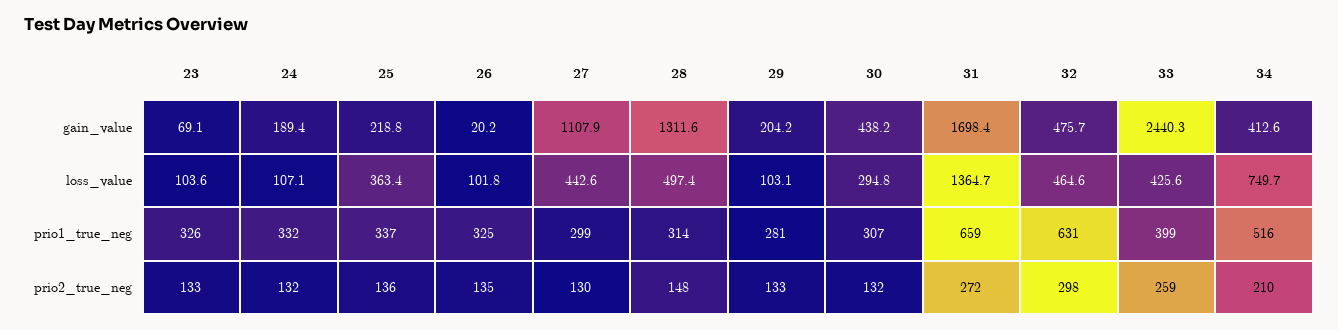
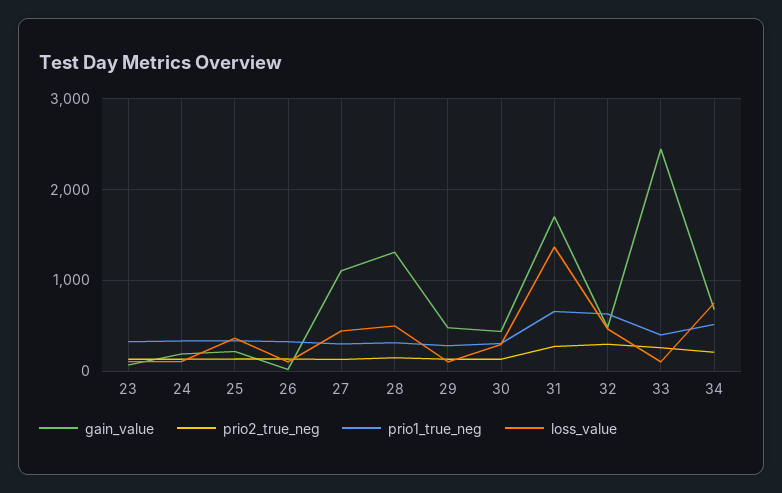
  {
    "gain_value": {
      "23": 69.1,
      "24": 189.4,
      "25": 218.8,
      "26": 20.2,
      "27": 1107.9,
      "28": 1311.6,
-     "29": 204.2,
+     "29": 500,
      "30": 438.2,
      "31": 1698.4,
      "32": 475.7,
      "33": 2440.3,
-     "34": 412.6
+     "34": 700
    },
    "loss_value": {
      "23": 103.6,
      "24": 107.1,
      "25": 363.4,
      "26": 101.8,
      "27": 442.6,
      "28": 497.4,
      "29": 103.1,
      "30": 294.8,
      "31": 1364.7,
      "32": 464.6,
-     "33": 425.6,
+     "33": 100,
      "34": 749.7
    },
    "prio1_true_neg": {
      "23": 326,
      "24": 332,
      "25": 337,
      "26": 325,
      "27": 299,
      "28": 314,
      "29": 281,
      "30": 307,
      "31": 659,
      "32": 631,
      "33": 399,
      "34": 516
    },
    "prio2_true_neg": {
      "23": 133,
      "24": 132,
      "25": 136,
      "26": 135,
      "27": 130,
      "28": 148,
      "29": 133,
      "30": 132,
      "31": 272,
      "32": 298,
      "33": 259,
      "34": 210
    }
  }

